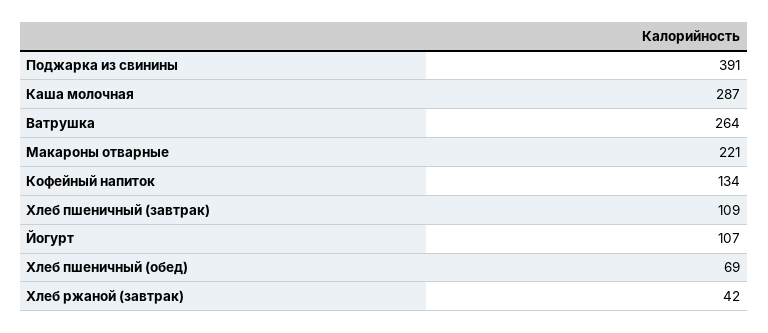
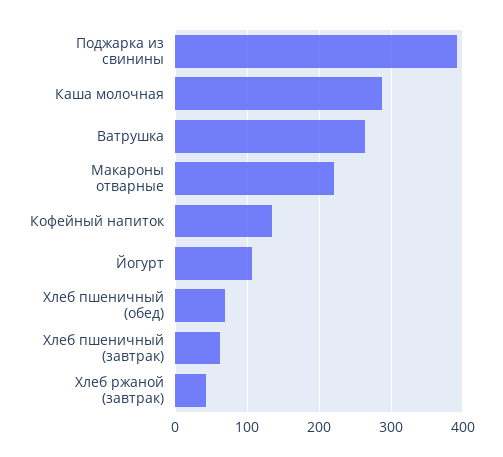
  {
    "Поджарка из свинины": 391,
    "Каша молочная": 287,
    "Ватрушка": 264,
    "Макароны отварные": 221,
    "Кофейный напиток": 134,
-   "Хлеб пшеничный (завтрак)": 109,
+   "Хлеб пшеничный (завтрак)": 60,
    "Йогурт": 107,
    "Хлеб пшеничный (обед)": 69,
    "Хлеб ржаной (завтрак)": 42
  }

